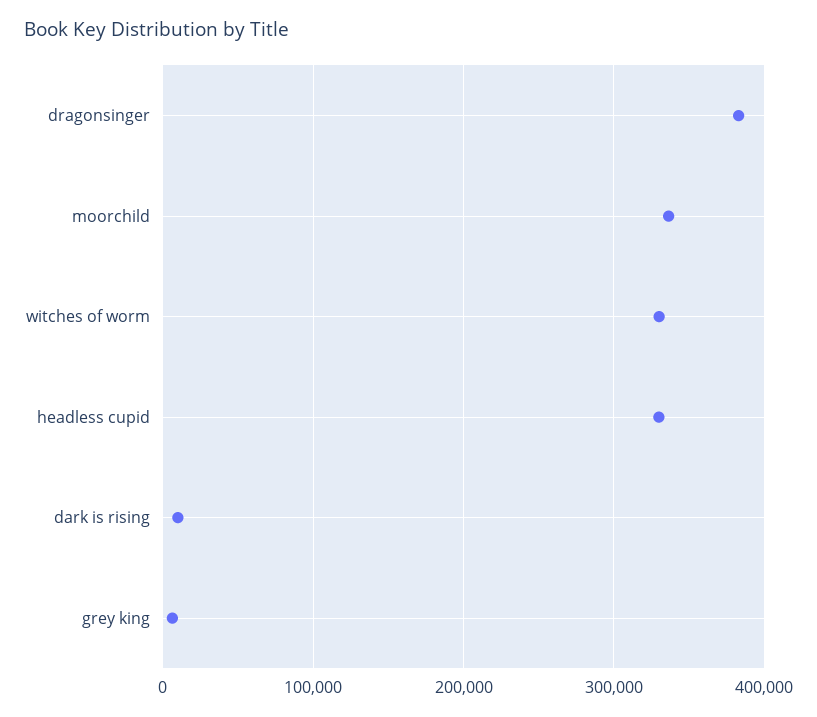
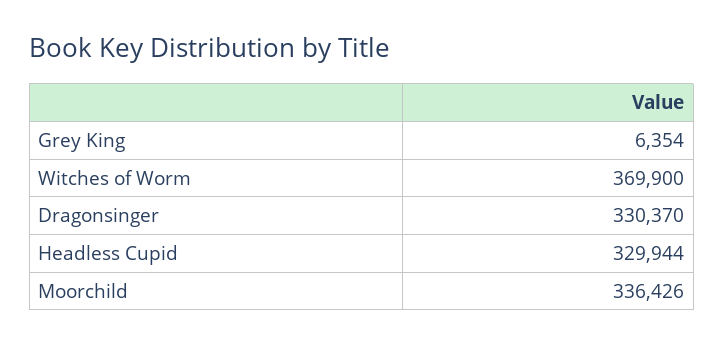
  {
-   "dragonsinger": 380000,
+   "dragonsinger": 330370,
    "moorchild": 336426,
-   "witches of worm": 330000,
+   "witches of worm": 369900,
    "headless cupid": 329944,
-   "dark is rising": 10000,
    "grey king": 6354
  }

